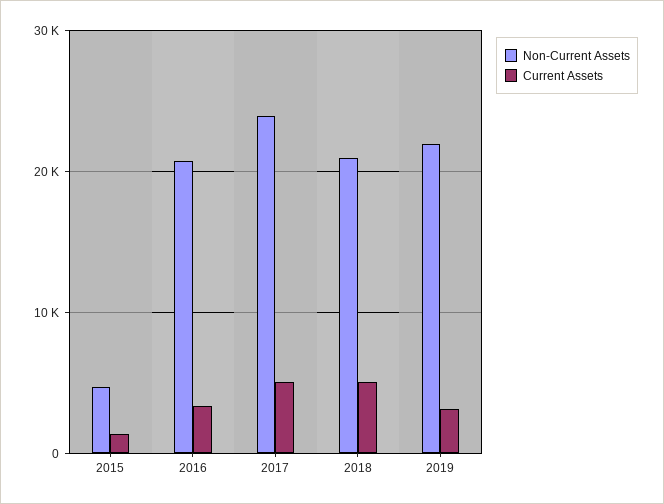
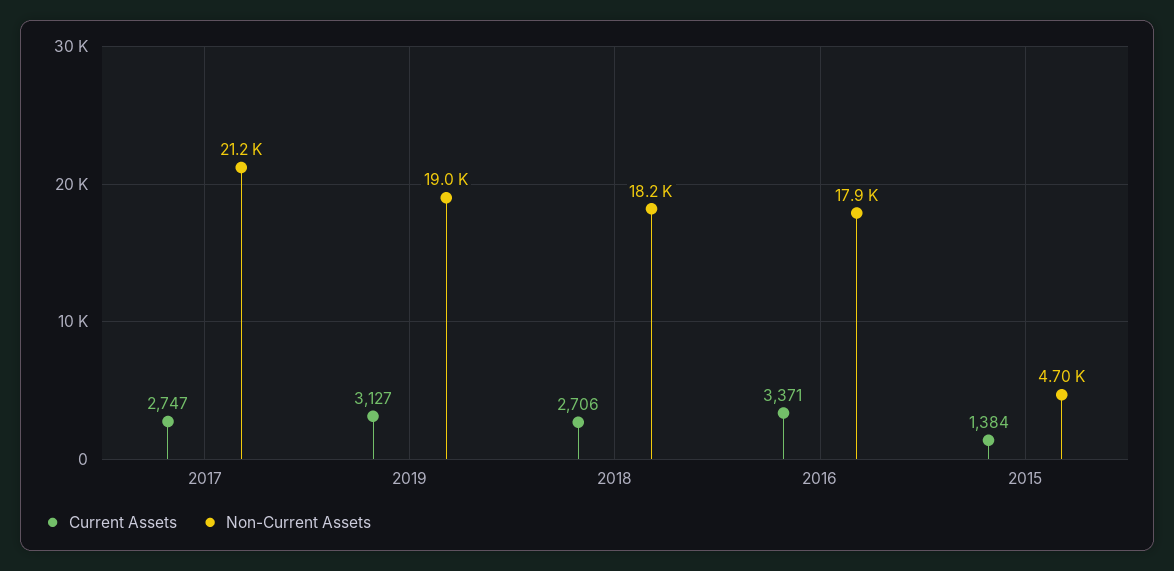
  {
    "Non-Current Assets": {
      "2015": 4700,
-     "2016": 21000,
+     "2016": 17900,
-     "2017": 24000,
+     "2017": 21200,
-     "2018": 21000,
+     "2018": 18200,
-     "2019": 22000
+     "2019": 19000
    },
    "Current Assets": {
      "2015": 1384,
      "2016": 3371,
-     "2017": 5000,
+     "2017": 2747,
-     "2018": 5000,
+     "2018": 2706,
      "2019": 3127
    }
  }

